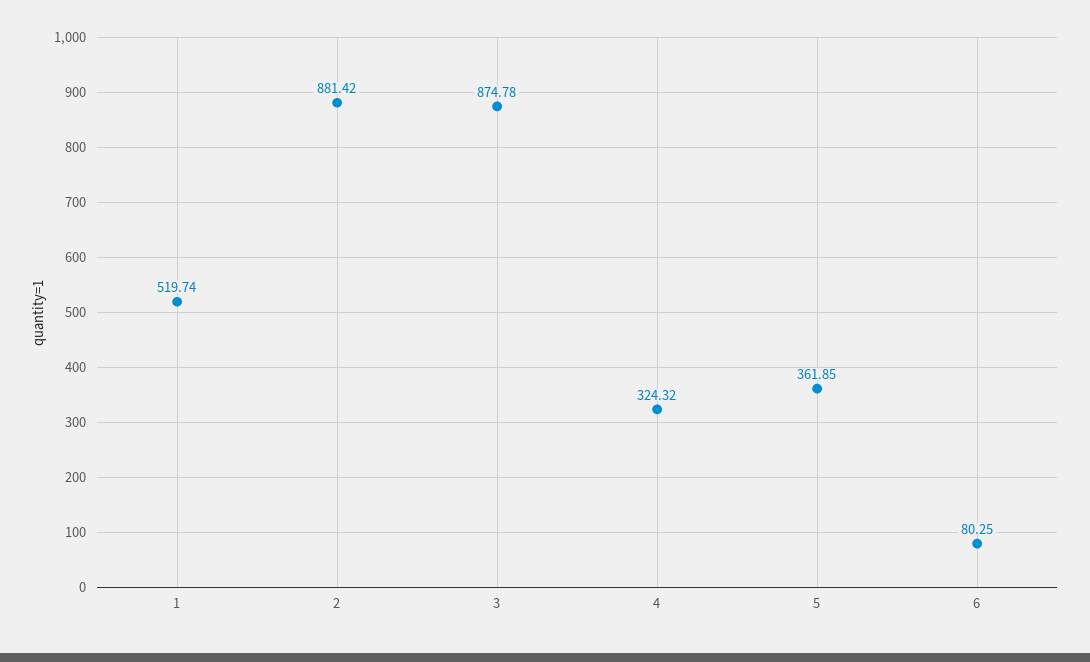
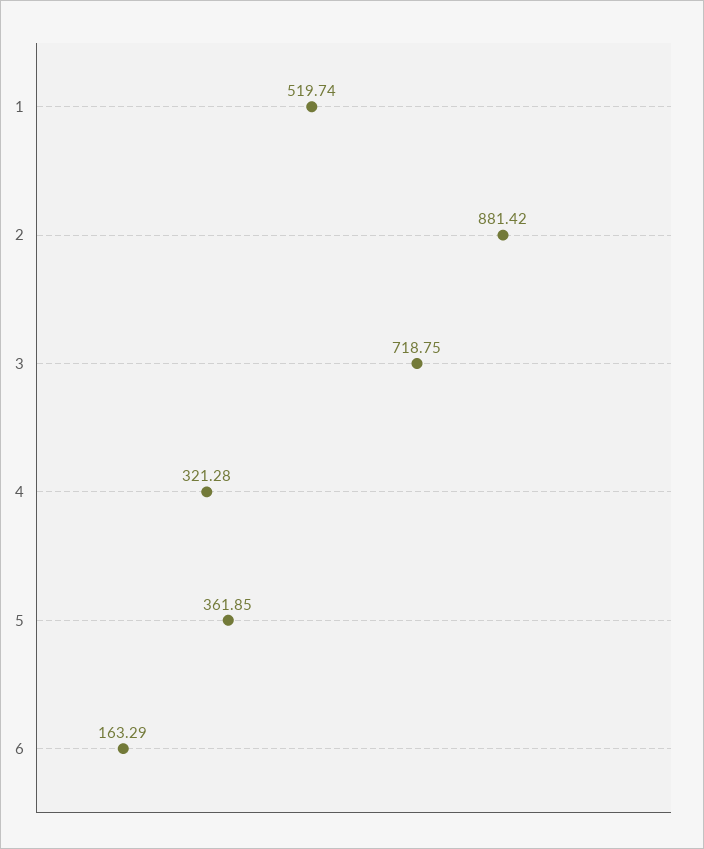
  {
    "1": 519.74,
    "2": 881.42,
-   "3": 874.78,
+   "3": 718.75,
-   "4": 324.32,
+   "4": 321.28,
    "5": 361.85,
-   "6": 80.25
+   "6": 163.29
  }

